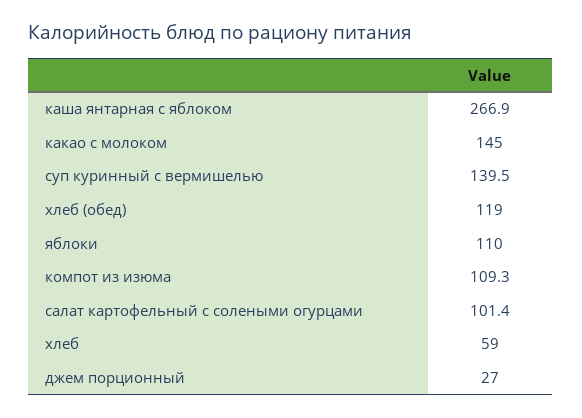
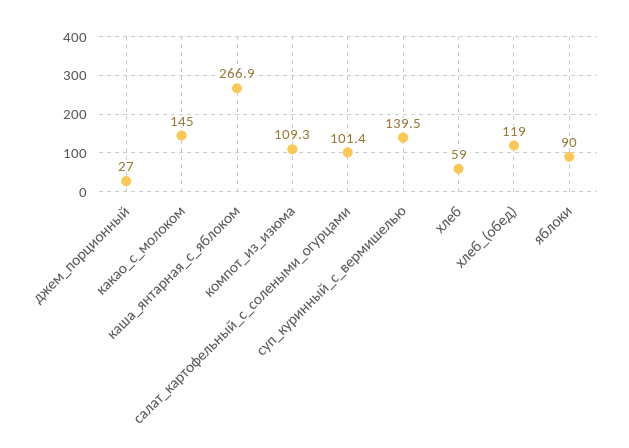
  {
    "каша янтарная с яблоком": 266.9,
    "какао с молоком": 145,
    "суп куринный с вермишелью": 139.5,
    "хлеб (обед)": 119,
-   "яблоки": 110,
+   "яблоки": 90,
    "компот из изюма": 109.3,
    "салат картофельный с солеными огурцами": 101.4,
    "хлеб": 59,
    "джем порционный": 27
  }

